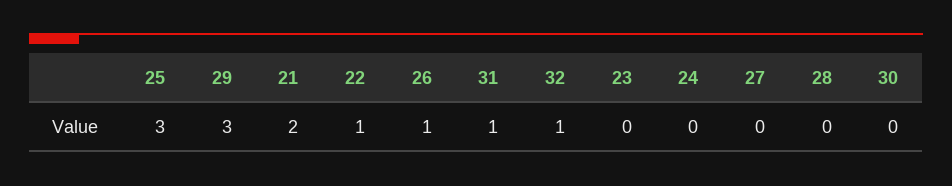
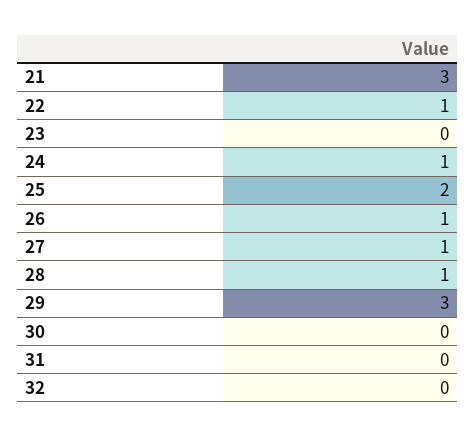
  {
-   "25": 3,
+   "25": 2,
    "29": 3,
-   "21": 2,
+   "21": 3,
    "22": 1,
    "26": 1,
-   "31": 1,
+   "31": 0,
-   "32": 1,
+   "32": 0,
    "23": 0,
-   "24": 0,
+   "24": 1,
-   "27": 0,
+   "27": 1,
-   "28": 0,
+   "28": 1,
    "30": 0
  }

